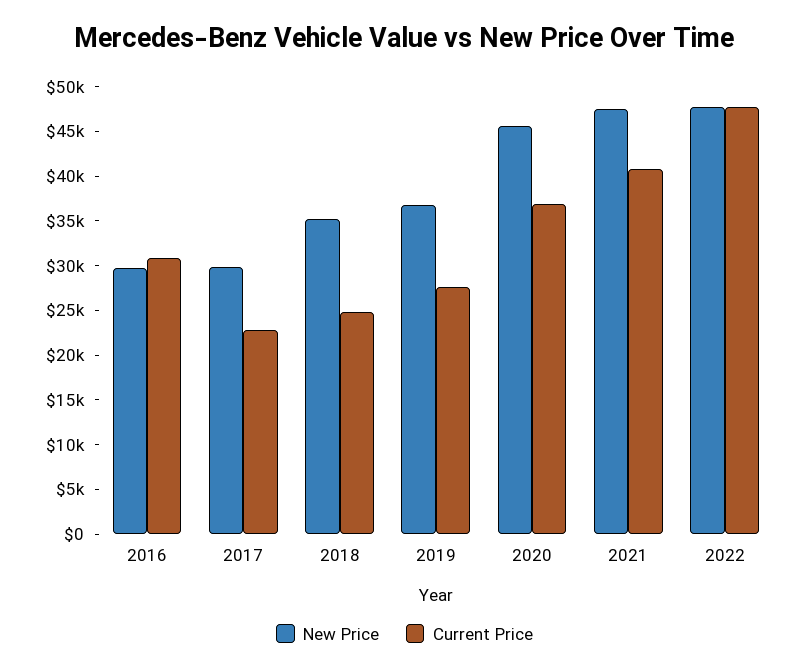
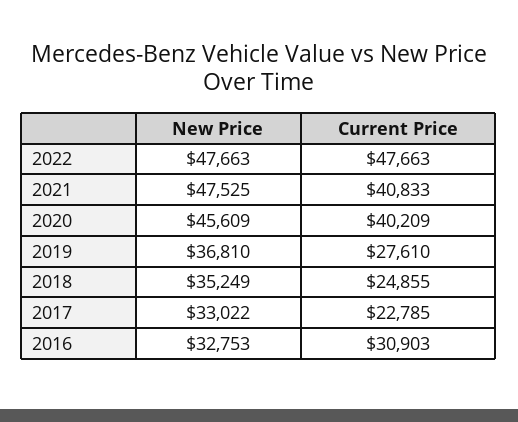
  {
    "New Price": {
-     "2016": 30000,
+     "2016": 32753,
-     "2017": 30000,
+     "2017": 33022,
      "2018": 35249,
      "2019": 36810,
      "2020": 45609,
      "2021": 47525,
      "2022": 47663
    },
    "Current Price": {
      "2016": 30903,
      "2017": 22785,
      "2018": 24855,
      "2019": 27610,
-     "2020": 37000,
+     "2020": 40209,
      "2021": 40833,
      "2022": 47663
    }
  }

